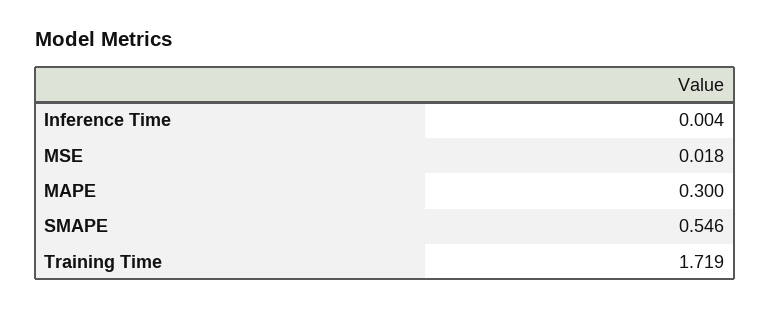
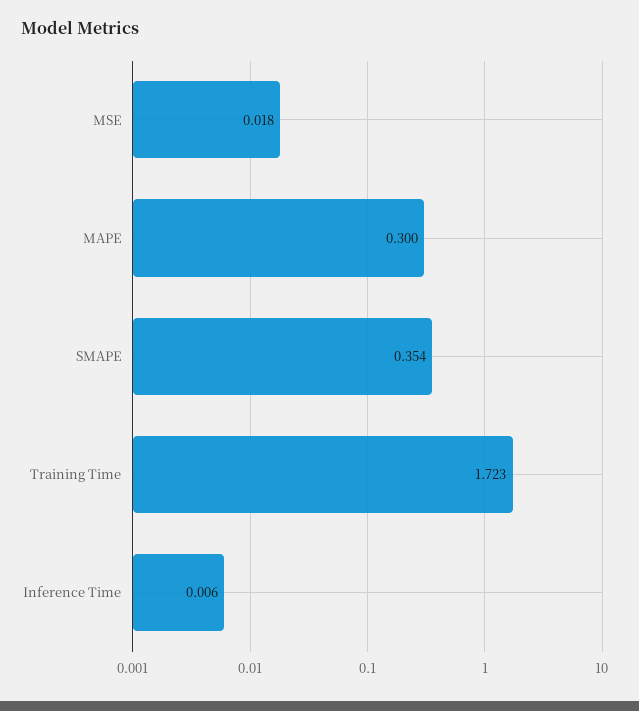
  {
-   "Inference Time": 0.004,
+   "Inference Time": 0.006,
    "MSE": 0.018,
    "MAPE": 0.3,
-   "SMAPE": 0.546,
+   "SMAPE": 0.354,
-   "Training Time": 1.719
+   "Training Time": 1.723
  }

